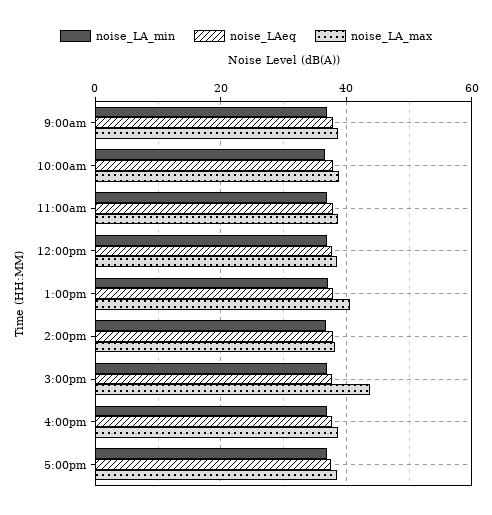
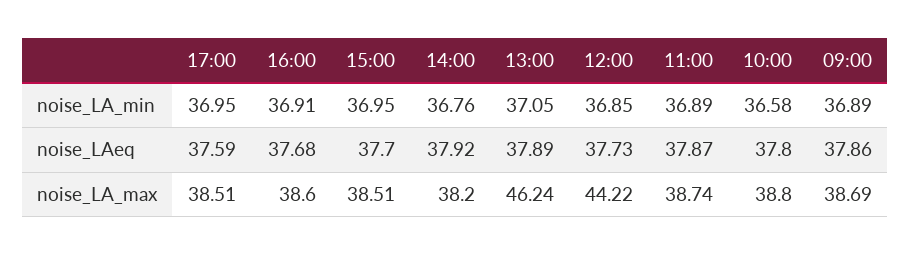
  {
    "noise_LA_min": {
      "9:00am": 36.89,
      "10:00am": 36.58,
      "11:00am": 36.89,
      "12:00pm": 36.85,
      "1:00pm": 37.05,
      "2:00pm": 36.76,
      "3:00pm": 36.95,
      "4:00pm": 36.91,
      "5:00pm": 36.95
    },
    "noise_LAeq": {
      "9:00am": 37.86,
      "10:00am": 37.8,
      "11:00am": 37.87,
      "12:00pm": 37.73,
      "1:00pm": 37.89,
      "2:00pm": 37.92,
      "3:00pm": 37.7,
      "4:00pm": 37.68,
      "5:00pm": 37.59
    },
    "noise_LA_max": {
      "9:00am": 38.69,
      "10:00am": 38.8,
      "11:00am": 38.74,
-     "12:00pm": 38,
+     "12:00pm": 44.22,
-     "1:00pm": 40,
+     "1:00pm": 46.24,
      "2:00pm": 38.2,
-     "3:00pm": 44,
+     "3:00pm": 38.51,
      "4:00pm": 38.6,
      "5:00pm": 38.51
    }
  }

